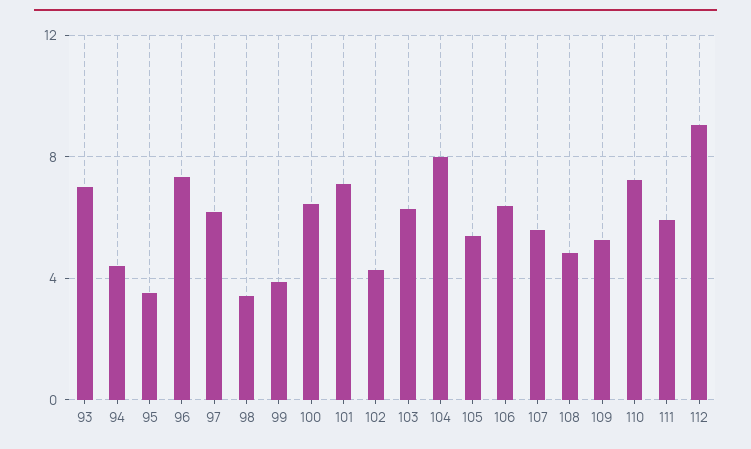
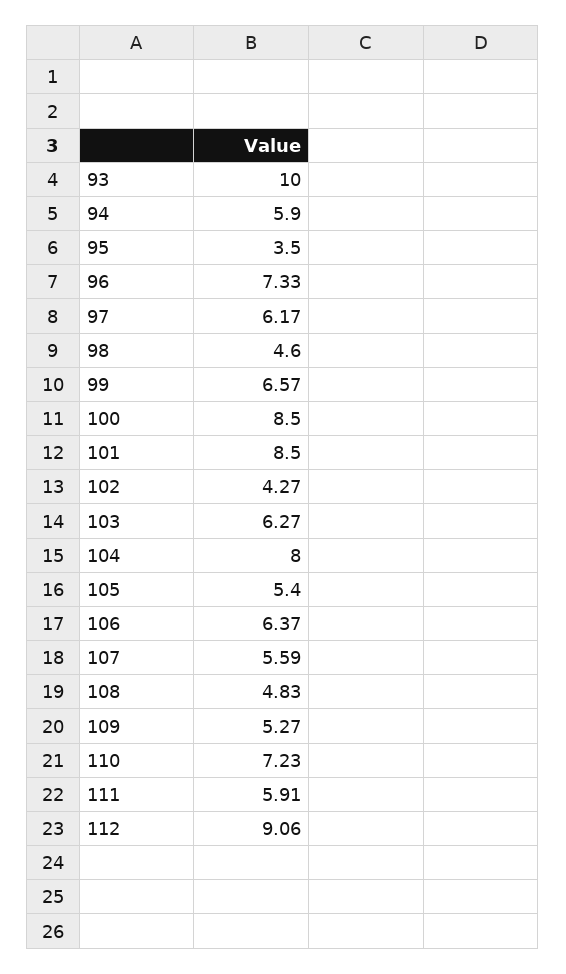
  {
-   "93": 7,
+   "93": 10,
-   "94": 4.5,
+   "94": 5.9,
    "95": 3.5,
    "96": 7.33,
    "97": 6.17,
-   "98": 3.5,
+   "98": 4.6,
-   "99": 4,
+   "99": 6.57,
-   "100": 6.5,
+   "100": 8.5,
-   "101": 7,
+   "101": 8.5,
    "102": 4.27,
    "103": 6.27,
    "104": 8,
    "105": 5.4,
    "106": 6.37,
    "107": 5.59,
    "108": 4.83,
    "109": 5.27,
    "110": 7.23,
    "111": 5.91,
    "112": 9.06
  }

